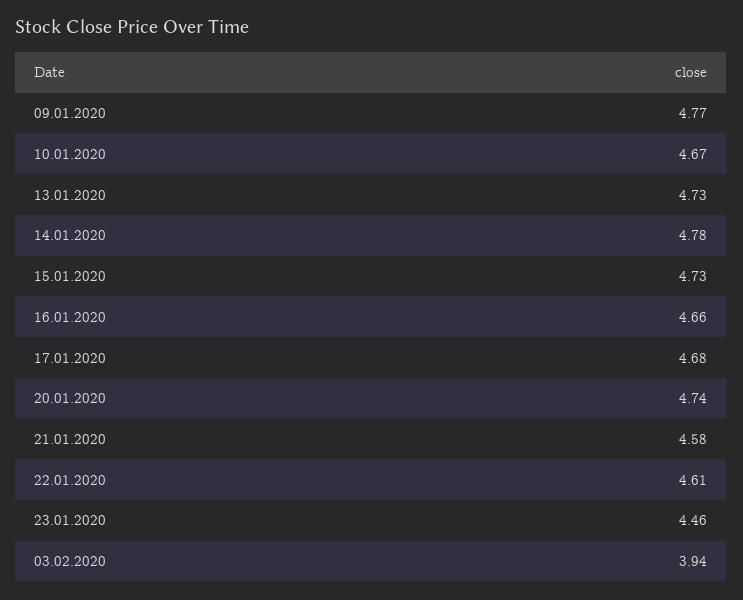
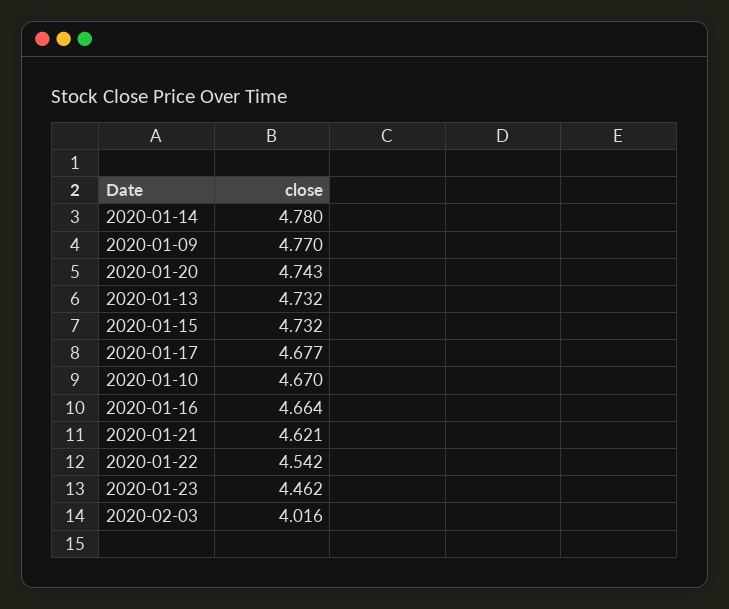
  {
    "09.01.2020": 4.77,
    "10.01.2020": 4.67,
    "13.01.2020": 4.732,
    "14.01.2020": 4.78,
    "15.01.2020": 4.732,
    "16.01.2020": 4.664,
    "17.01.2020": 4.677,
    "20.01.2020": 4.743,
-   "21.01.2020": 4.58,
+   "21.01.2020": 4.621,
-   "22.01.2020": 4.61,
+   "22.01.2020": 4.542,
    "23.01.2020": 4.462,
-   "03.02.2020": 3.94
+   "03.02.2020": 4.016
  }

